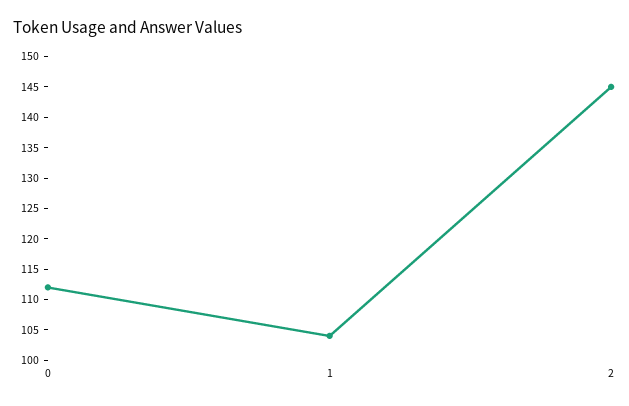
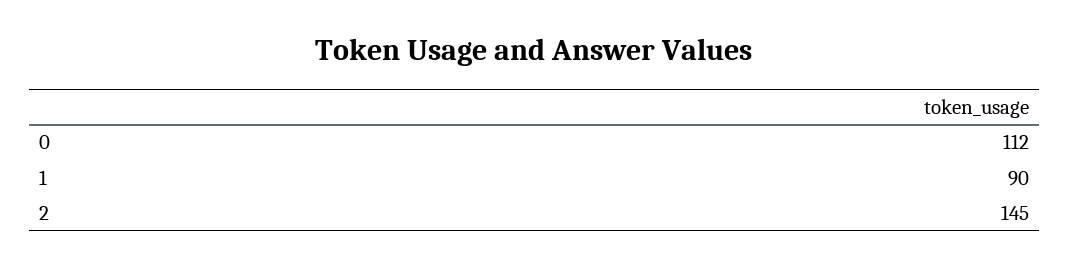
  {
    "0": 112,
-   "1": 105,
+   "1": 90,
    "2": 145
  }

